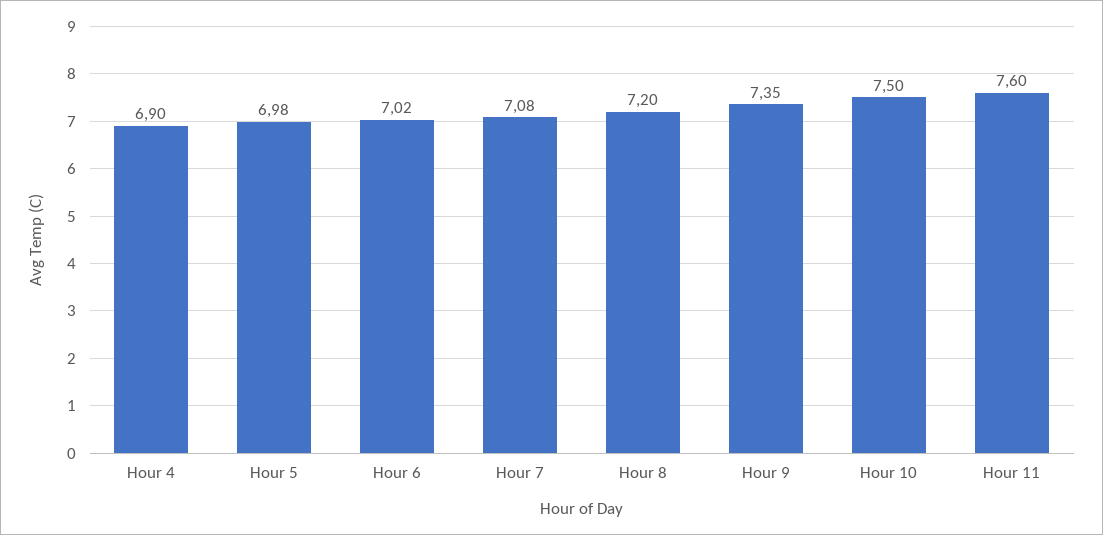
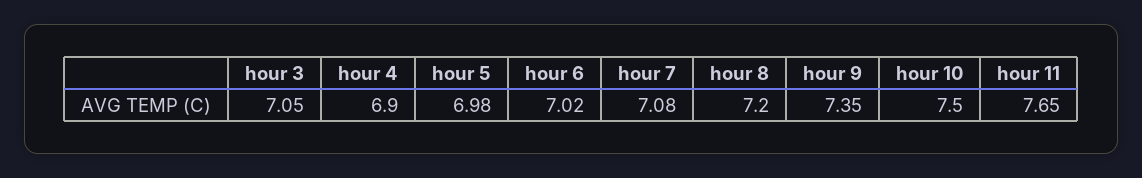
  {
    "Hour 4": 6.9,
    "Hour 5": 6.98,
    "Hour 6": 7.02,
    "Hour 7": 7.08,
    "Hour 8": 7.2,
    "Hour 9": 7.35,
    "Hour 10": 7.5,
-   "Hour 11": 7.6
+   "Hour 11": 7.65,
+   "hour 3": 7.05
  }

